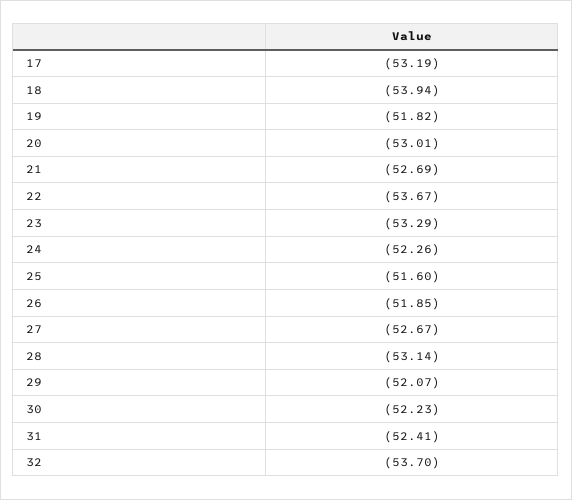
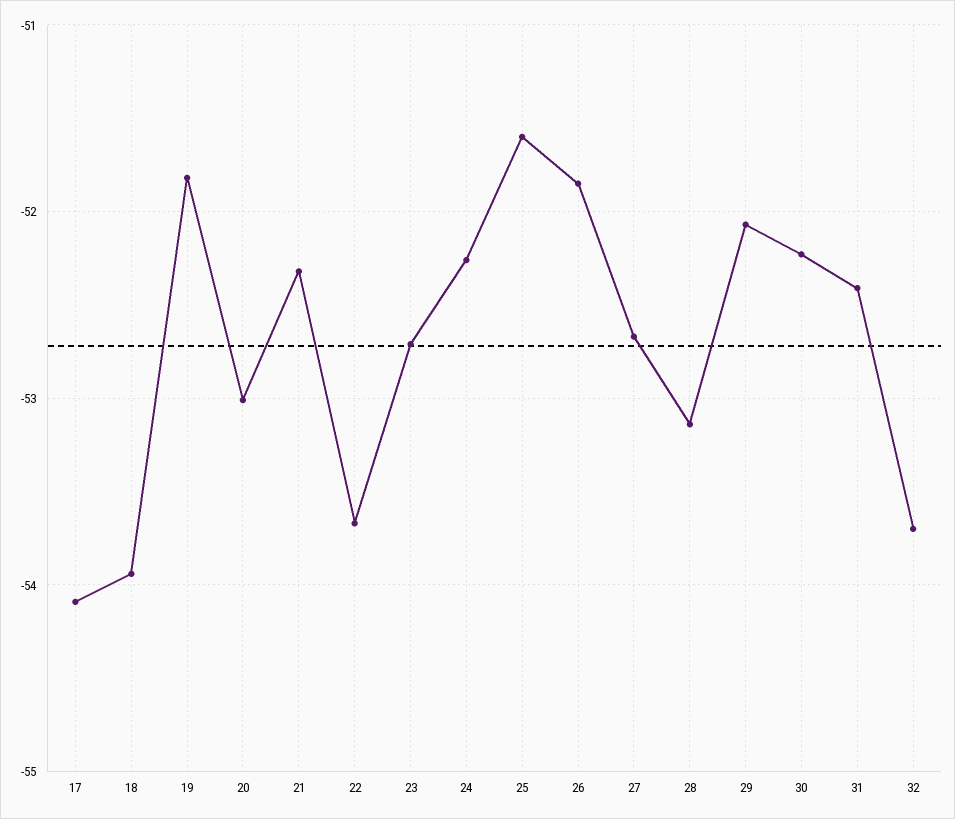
  {
-   "17": -53.19,
+   "17": -54.1,
    "18": -53.94,
    "19": -51.82,
    "20": -53.01,
-   "21": -52.69,
+   "21": -52.3,
    "22": -53.67,
-   "23": -53.29,
+   "23": -52.7,
    "24": -52.26,
    "25": -51.6,
    "26": -51.85,
    "27": -52.67,
    "28": -53.14,
    "29": -52.07,
    "30": -52.23,
    "31": -52.41,
    "32": -53.7
  }

